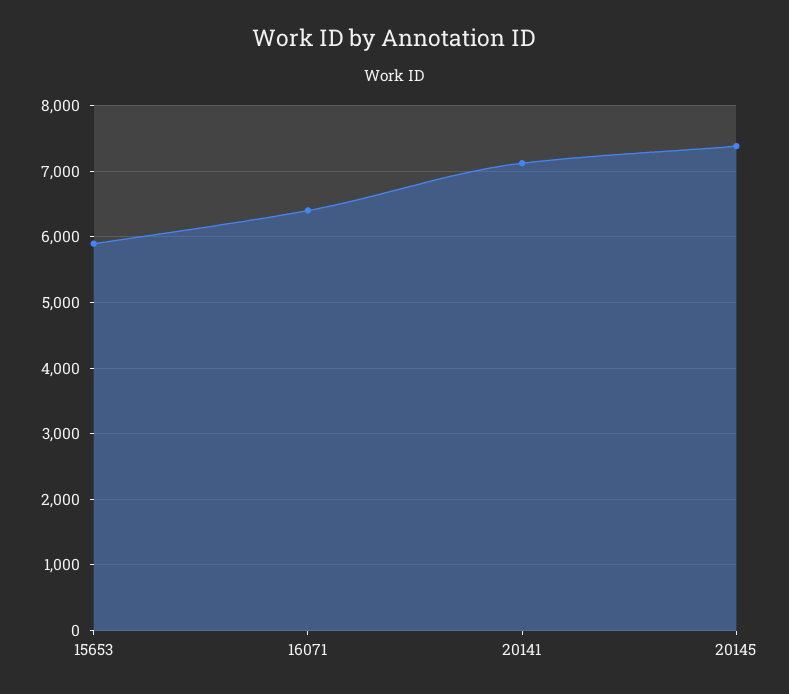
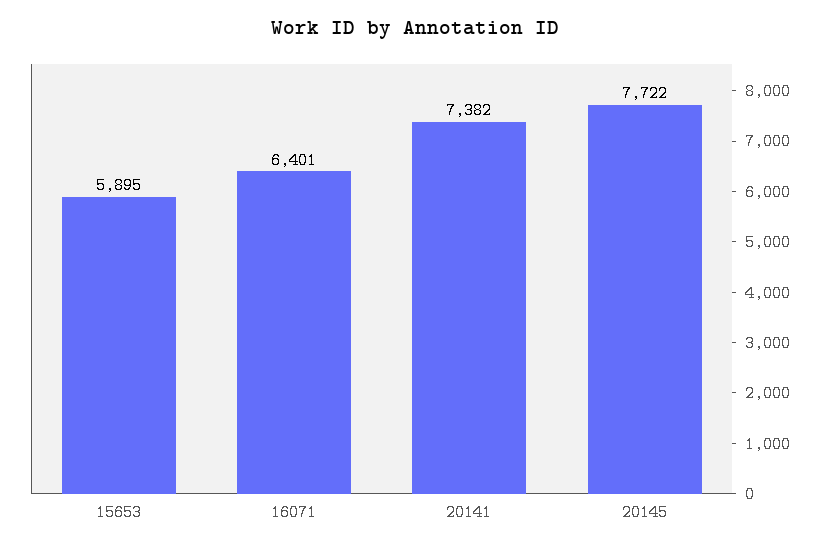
  {
    "15653": 5895,
    "16071": 6401,
-   "20141": 7100,
+   "20141": 7382,
-   "20145": 7400
+   "20145": 7722
  }

